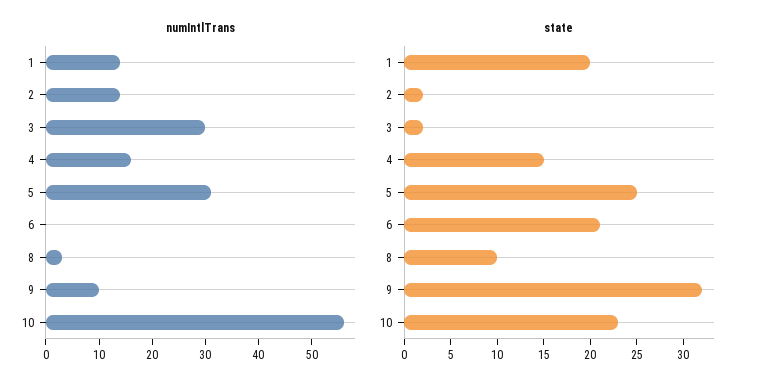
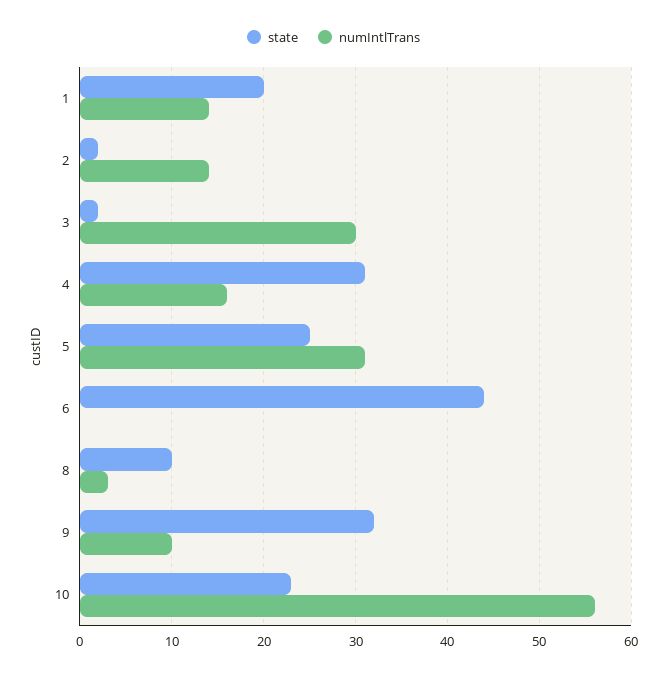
  {
    "numIntlTrans": {
      "1": 14,
      "2": 14,
      "3": 30,
      "4": 16,
      "5": 31,
      "6": 0,
      "8": 3,
      "9": 10,
      "10": 56
    },
    "state": {
      "1": 20,
      "2": 2,
      "3": 2,
-     "4": 15,
+     "4": 31,
      "5": 25,
-     "6": 21,
+     "6": 44,
      "8": 10,
      "9": 32,
      "10": 23
    }
  }

